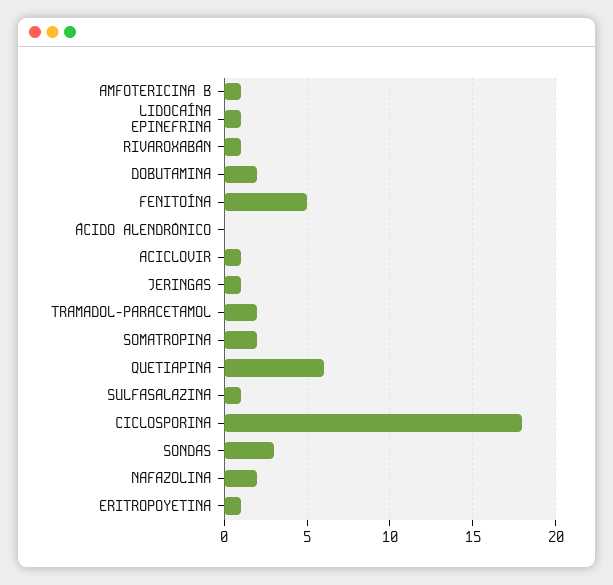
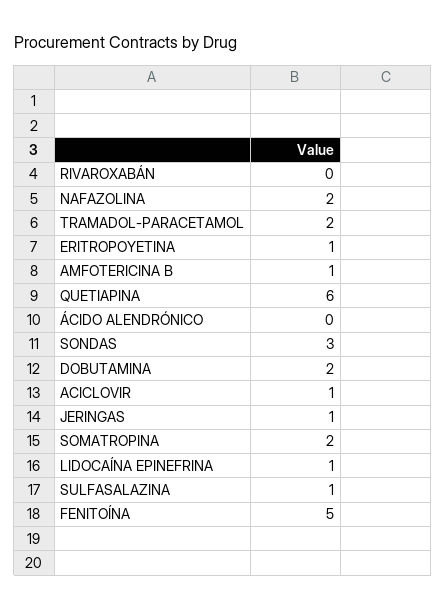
  {
    "AMFOTERICINA B": 1,
    "LIDOCAÍNA EPINEFRINA": 1,
-   "RIVAROXABÁN": 1,
+   "RIVAROXABÁN": 0,
    "DOBUTAMINA": 2,
    "FENITOÍNA": 5,
    "ÁCIDO ALENDRÓNICO": 0,
    "ACICLOVIR": 1,
    "JERINGAS": 1,
    "TRAMADOL-PARACETAMOL": 2,
    "SOMATROPINA": 2,
    "QUETIAPINA": 6,
    "SULFASALAZINA": 1,
-   "CICLOSPORINA": 18,
    "SONDAS": 3,
    "NAFAZOLINA": 2,
    "ERITROPOYETINA": 1
  }

